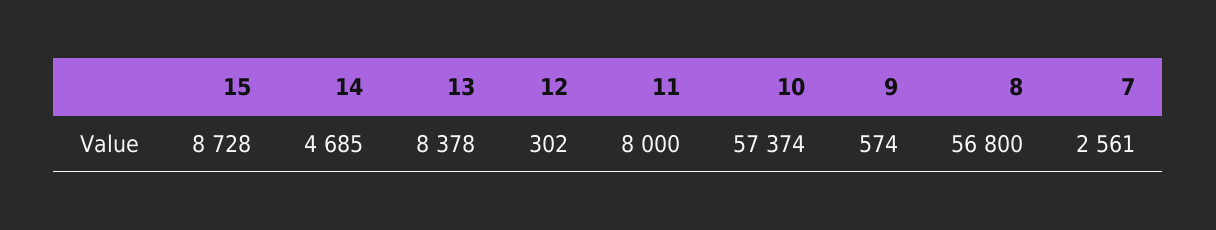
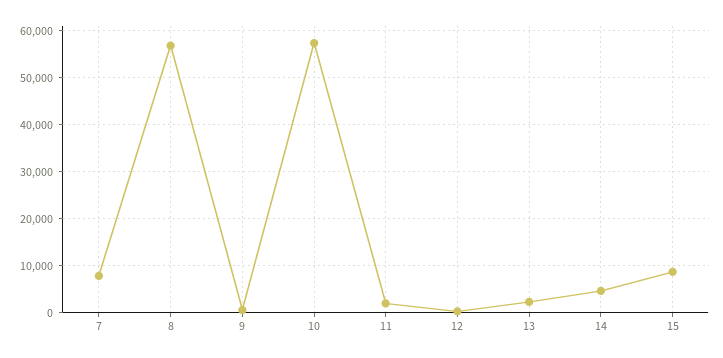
  {
    "15": 8728,
    "14": 4685,
-   "13": 8378,
+   "13": 2000,
    "12": 302,
-   "11": 8000,
+   "11": 2000,
    "10": 57374,
    "9": 574,
    "8": 56800,
-   "7": 2561
+   "7": 8000
  }

